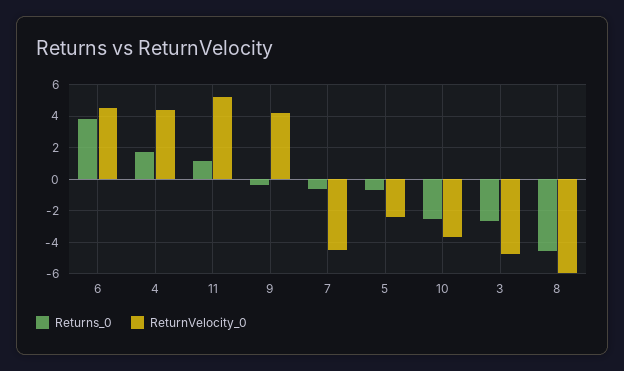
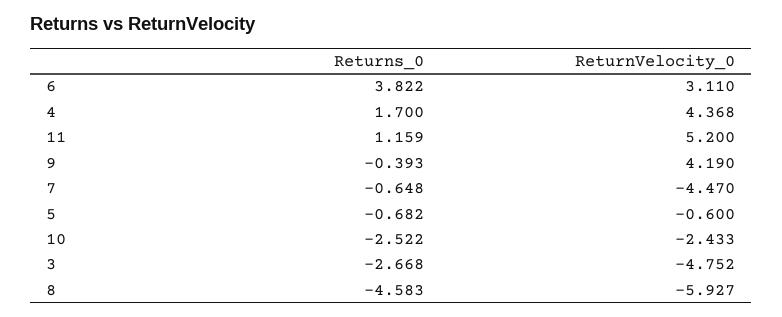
  {
    "Returns_0": {
      "6": 3.822,
      "4": 1.7,
      "11": 1.159,
      "9": -0.393,
      "7": -0.648,
      "5": -0.682,
      "10": -2.522,
      "3": -2.668,
      "8": -4.583
    },
    "ReturnVelocity_0": {
-     "6": 4.5,
+     "6": 3.11,
      "4": 4.368,
      "11": 5.2,
      "9": 4.19,
      "7": -4.47,
-     "5": -2.5,
+     "5": -0.6,
-     "10": -3.5,
+     "10": -2.433,
      "3": -4.752,
      "8": -5.927
    }
  }

